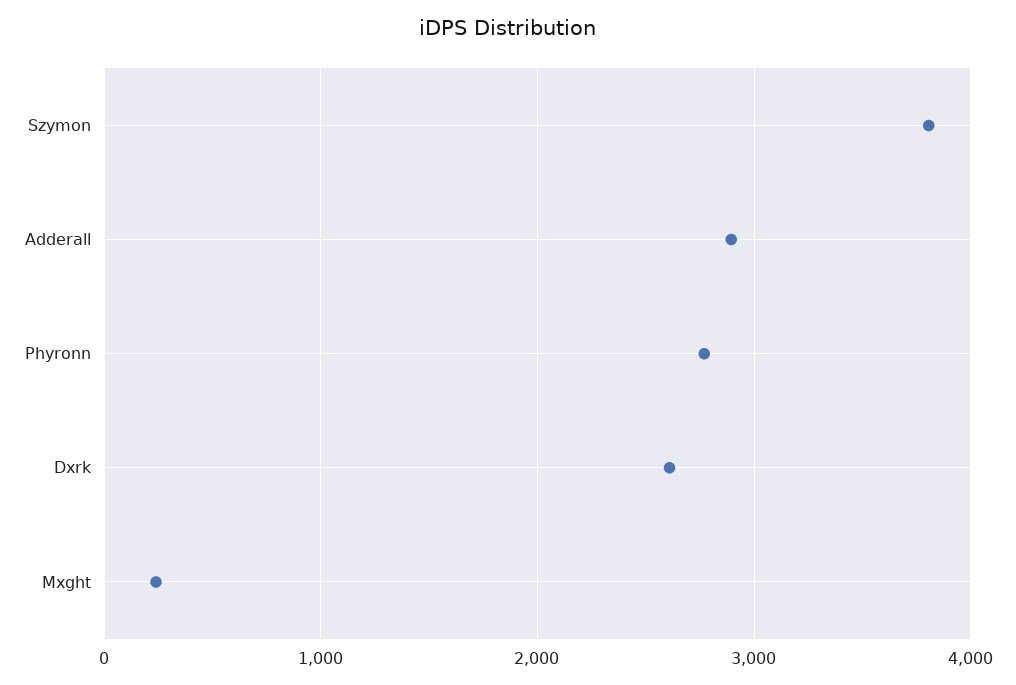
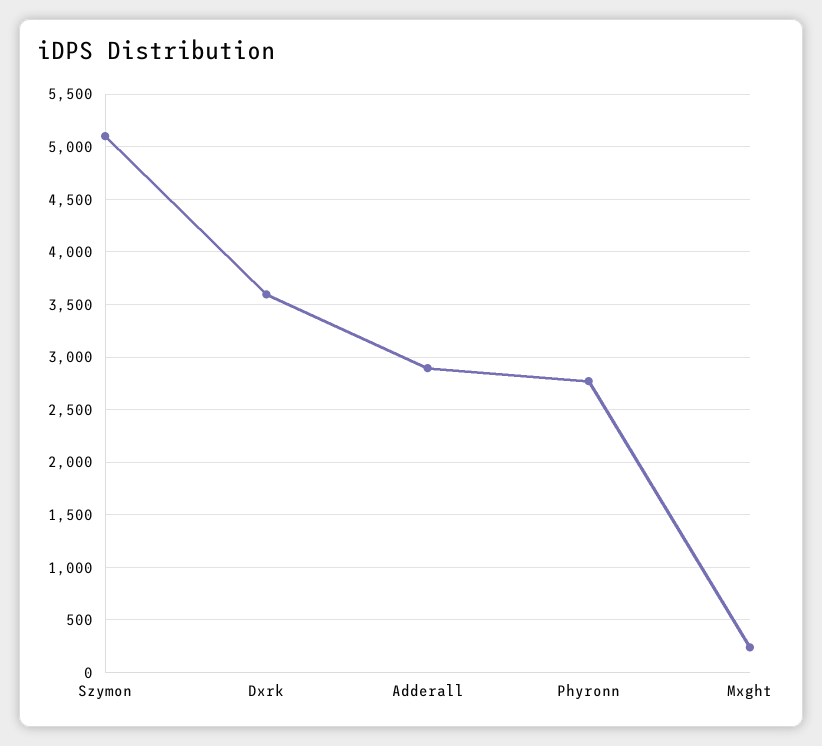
  {
-   "Szymon": 3800,
+   "Szymon": 5100,
    "Adderall": 2900,
    "Phyronn": 2800,
-   "Dxrk": 2600,
+   "Dxrk": 3600,
    "Mxght": 200
  }

